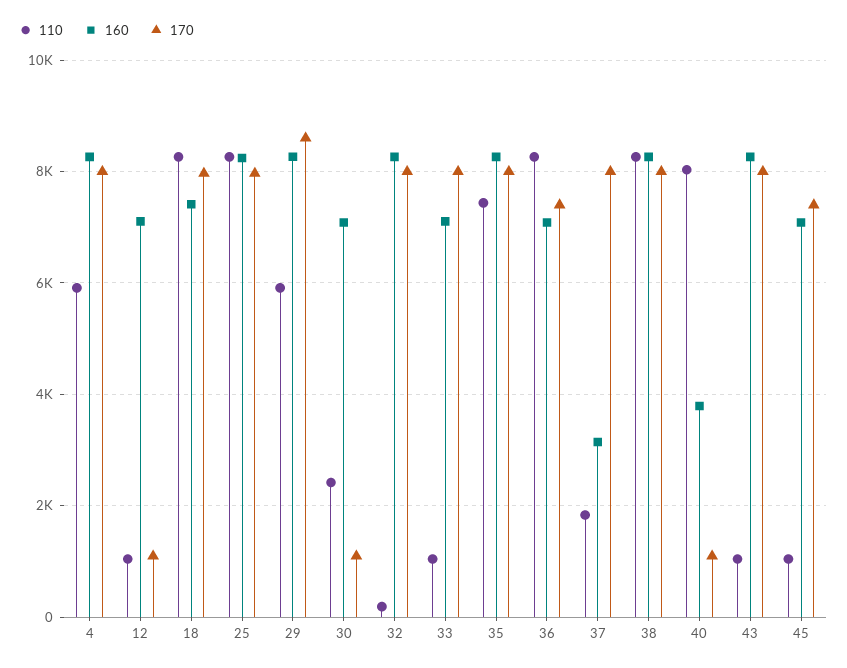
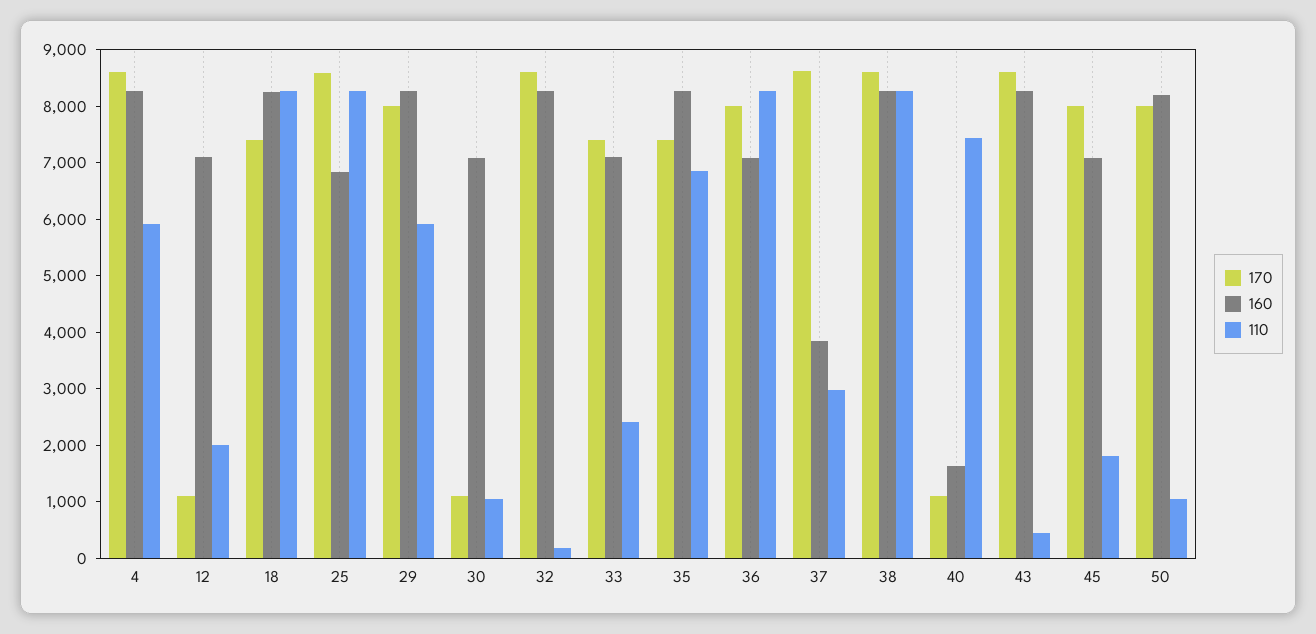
  {
    "110": {
      "4": 6000,
-     "12": 1000,
+     "12": 2000,
      "18": 8200,
      "25": 8200,
      "29": 6000,
-     "30": 2400,
+     "30": 1000,
      "32": 200,
-     "33": 1000,
+     "33": 2400,
-     "35": 7400,
+     "35": 6800,
      "36": 8200,
-     "37": 1800,
+     "37": 3000,
      "38": 8200,
-     "40": 8000,
+     "40": 7400,
-     "43": 1000,
+     "43": 400,
-     "45": 1000
+     "45": 1800,
+     "50": 1000
    },
    "160": {
      "4": 8200,
      "12": 7200,
-     "18": 7400,
+     "18": 8200,
-     "25": 8200,
+     "25": 6800,
      "29": 8200,
      "30": 7000,
      "32": 8200,
      "33": 7200,
      "35": 8200,
      "36": 7000,
-     "37": 3200,
+     "37": 3800,
      "38": 8200,
-     "40": 3800,
+     "40": 1600,
      "43": 8200,
-     "45": 7000
+     "45": 7000,
+     "50": 8200
    },
    "170": {
-     "4": 8000,
+     "4": 8600,
      "12": 1000,
-     "18": 8000,
+     "18": 7400,
-     "25": 8000,
+     "25": 8600,
-     "29": 8600,
+     "29": 8000,
      "30": 1000,
-     "32": 8000,
+     "32": 8600,
-     "33": 8000,
+     "33": 7400,
-     "35": 8000,
+     "35": 7400,
-     "36": 7400,
+     "36": 8000,
-     "37": 8000,
+     "37": 8600,
-     "38": 8000,
+     "38": 8600,
      "40": 1000,
-     "43": 8000,
+     "43": 8600,
-     "45": 7400
+     "45": 8000,
+     "50": 8000
    }
  }

